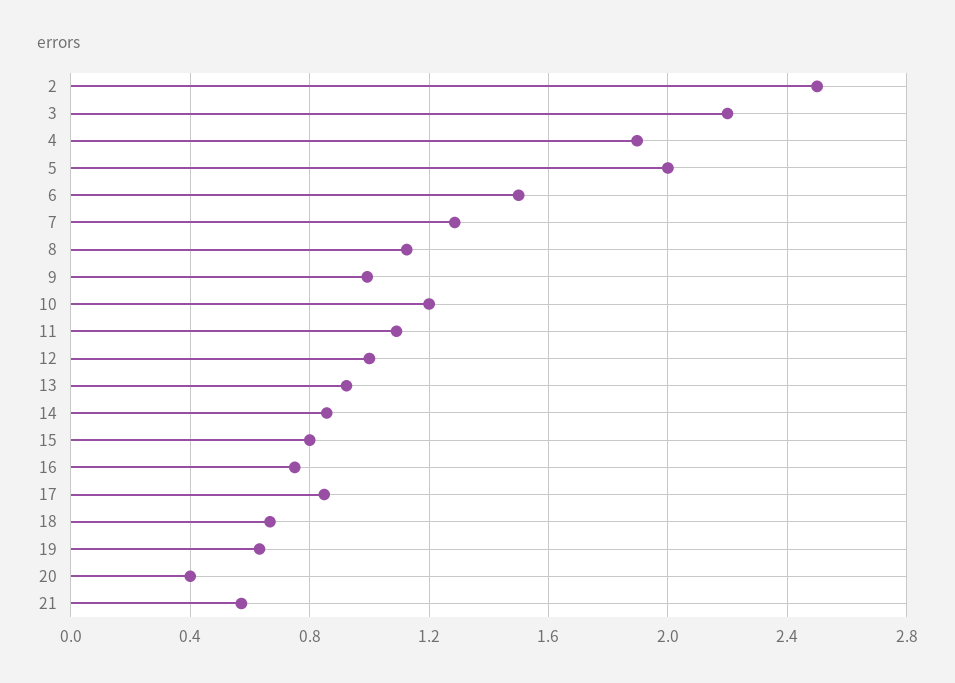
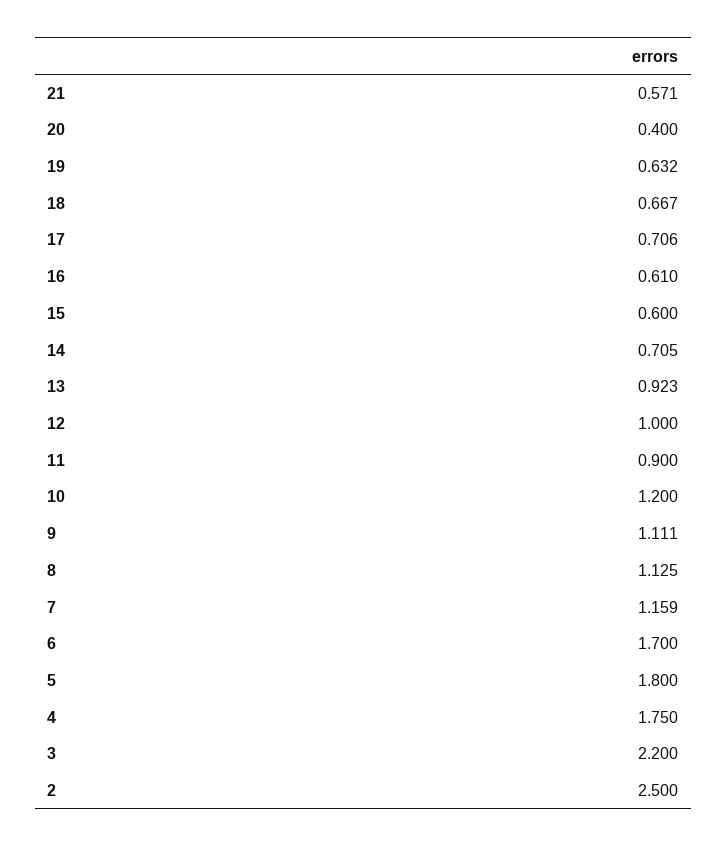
  {
    "2": 2.5,
    "3": 2.2,
-   "4": 1.9,
+   "4": 1.75,
-   "5": 2,
+   "5": 1.8,
-   "6": 1.5,
+   "6": 1.7,
-   "7": 1.3,
+   "7": 1.159,
    "8": 1.125,
-   "9": 1,
+   "9": 1.111,
    "10": 1.2,
-   "11": 1.1,
+   "11": 0.9,
    "12": 1,
    "13": 0.923,
-   "14": 0.85,
+   "14": 0.705,
-   "15": 0.8,
+   "15": 0.6,
-   "16": 0.75,
+   "16": 0.61,
-   "17": 0.85,
+   "17": 0.706,
    "18": 0.667,
    "19": 0.632,
    "20": 0.4,
    "21": 0.571
  }

